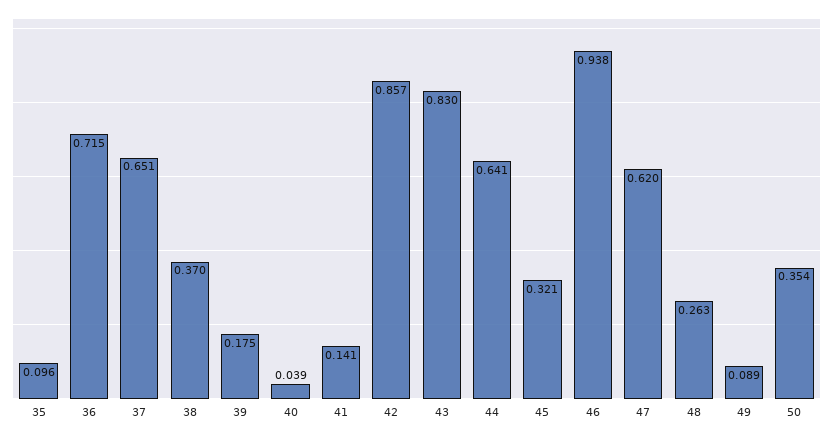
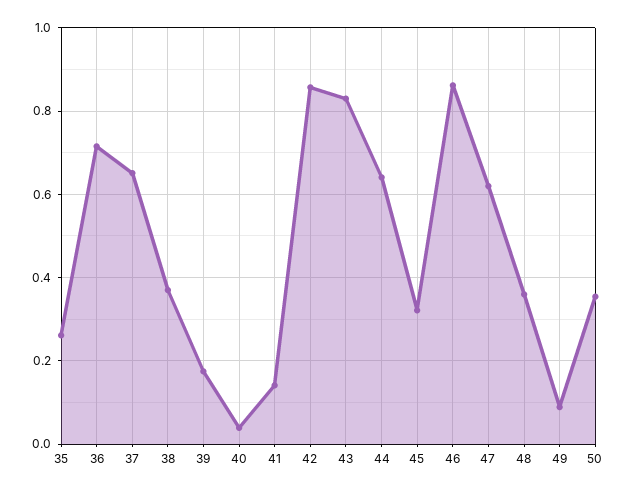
  {
-   "35": 0.096,
+   "35": 0.26,
    "36": 0.715,
    "37": 0.651,
    "38": 0.37,
    "39": 0.175,
    "40": 0.039,
    "41": 0.141,
    "42": 0.857,
    "43": 0.83,
    "44": 0.641,
    "45": 0.321,
-   "46": 0.938,
+   "46": 0.86,
    "47": 0.62,
-   "48": 0.263,
+   "48": 0.36,
    "49": 0.089,
    "50": 0.354
  }

